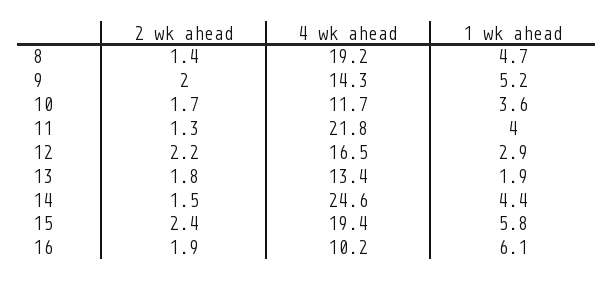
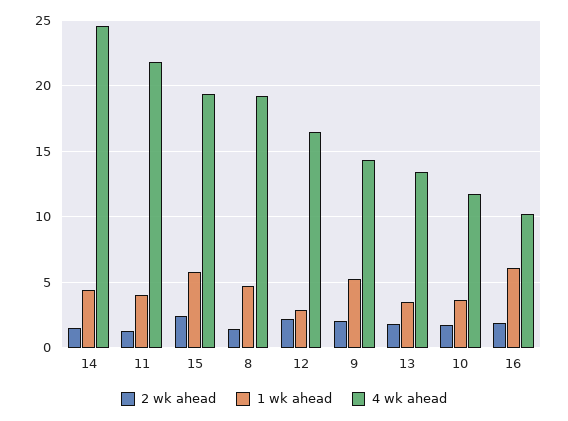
  {
    "2 wk ahead": {
      "8": 1.4,
      "9": 2,
      "10": 1.7,
      "11": 1.3,
      "12": 2.2,
      "13": 1.8,
      "14": 1.5,
      "15": 2.4,
      "16": 1.9
    },
    "4 wk ahead": {
      "8": 19.2,
      "9": 14.3,
      "10": 11.7,
      "11": 21.8,
      "12": 16.5,
      "13": 13.4,
      "14": 24.6,
      "15": 19.4,
      "16": 10.2
    },
    "1 wk ahead": {
      "8": 4.7,
      "9": 5.2,
      "10": 3.6,
      "11": 4,
      "12": 2.9,
-     "13": 1.9,
+     "13": 3.5,
      "14": 4.4,
      "15": 5.8,
      "16": 6.1
    }
  }

